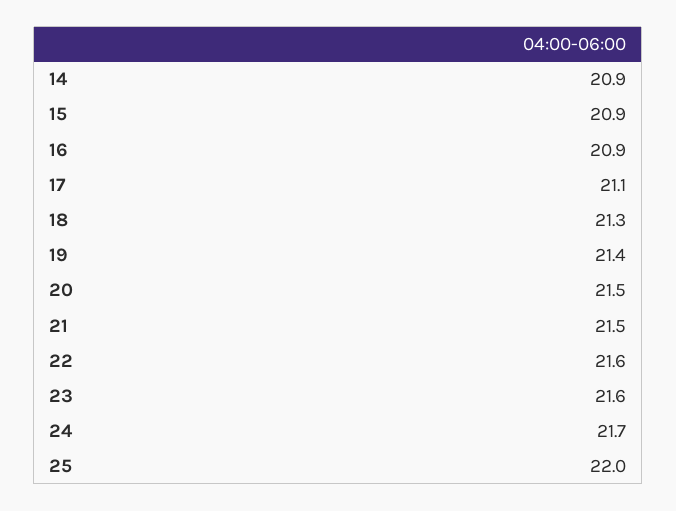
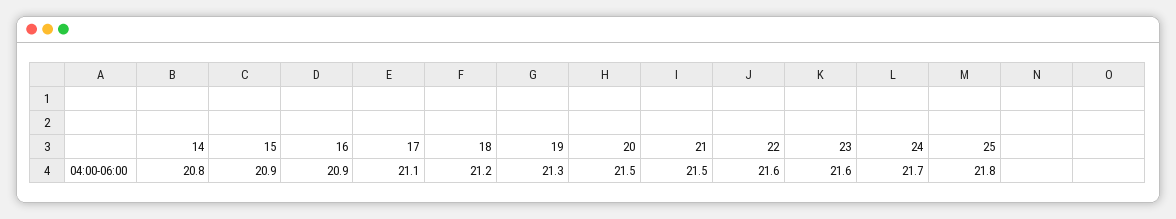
  {
-   "14": 20.9,
+   "14": 20.8,
    "15": 20.9,
    "16": 20.9,
    "17": 21.1,
-   "18": 21.3,
+   "18": 21.2,
-   "19": 21.4,
+   "19": 21.3,
    "20": 21.5,
    "21": 21.5,
    "22": 21.6,
    "23": 21.6,
    "24": 21.7,
-   "25": 22
+   "25": 21.8
  }

